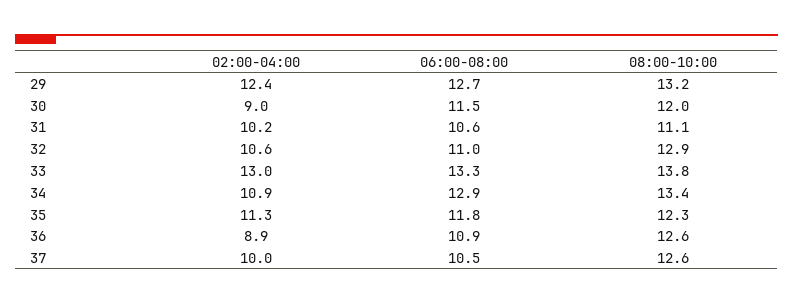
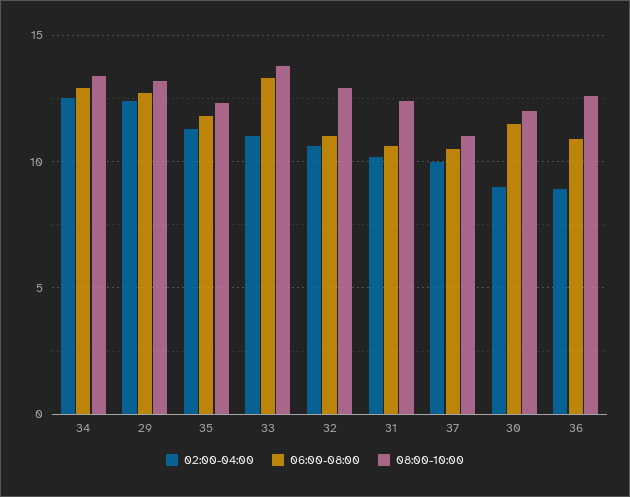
  {
    "02:00-04:00": {
      "29": 12.4,
      "30": 9,
      "31": 10.2,
      "32": 10.6,
-     "33": 13,
+     "33": 11,
-     "34": 10.9,
+     "34": 12.5,
      "35": 11.3,
      "36": 8.9,
      "37": 10
    },
    "06:00-08:00": {
      "29": 12.7,
      "30": 11.5,
      "31": 10.6,
      "32": 11,
      "33": 13.3,
      "34": 12.9,
      "35": 11.8,
      "36": 10.9,
      "37": 10.5
    },
    "08:00-10:00": {
      "29": 13.2,
      "30": 12,
-     "31": 11.1,
+     "31": 12.5,
      "32": 12.9,
      "33": 13.8,
      "34": 13.4,
      "35": 12.3,
      "36": 12.6,
-     "37": 12.6
+     "37": 11
    }
  }

